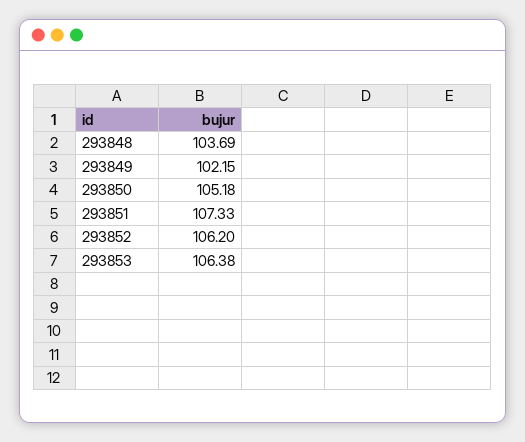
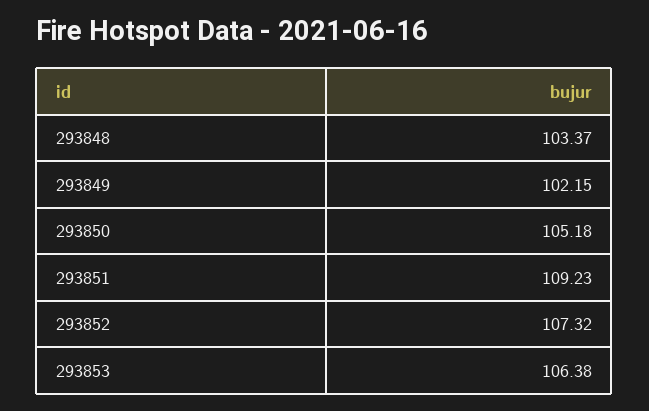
  {
-   "293848": 103.69,
+   "293848": 103.37,
    "293849": 102.15,
    "293850": 105.18,
-   "293851": 107.33,
+   "293851": 109.23,
-   "293852": 106.2,
+   "293852": 107.32,
    "293853": 106.38
  }

